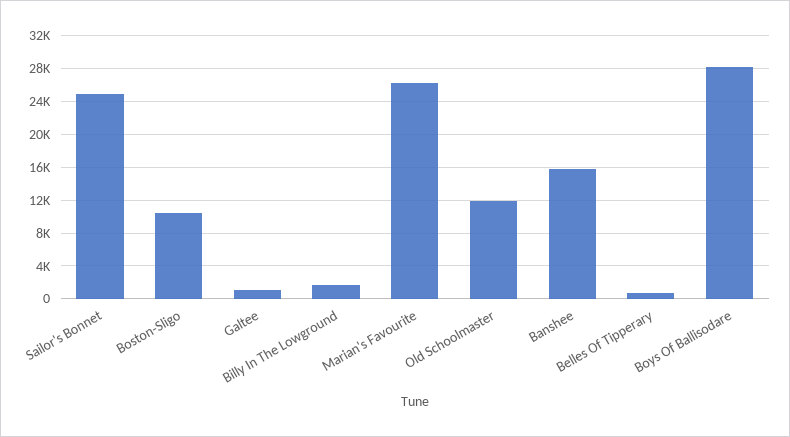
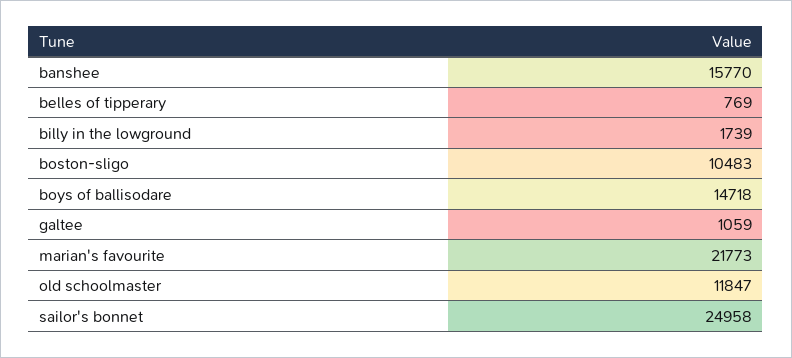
  {
    "Sailor's Bonnet": 24958,
    "Boston-Sligo": 10483,
    "Galtee": 1059,
    "Billy In The Lowground": 1739,
-   "Marian's Favourite": 26000,
+   "Marian's Favourite": 21773,
    "Old Schoolmaster": 11847,
    "Banshee": 15770,
    "Belles Of Tipperary": 769,
-   "Boys Of Ballisodare": 28000
+   "Boys Of Ballisodare": 14718
  }

